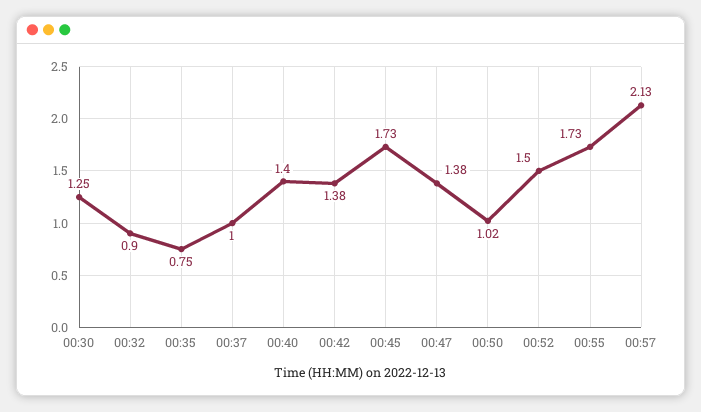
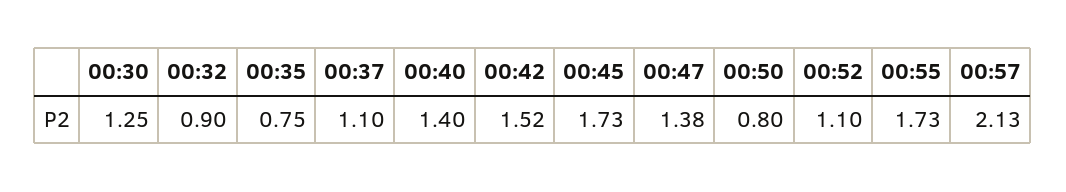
  {
    "00:30": 1.25,
    "00:32": 0.9,
    "00:35": 0.75,
-   "00:37": 1,
+   "00:37": 1.1,
    "00:40": 1.4,
-   "00:42": 1.38,
+   "00:42": 1.52,
    "00:45": 1.73,
    "00:47": 1.38,
-   "00:50": 1.02,
+   "00:50": 0.8,
-   "00:52": 1.5,
+   "00:52": 1.1,
    "00:55": 1.73,
    "00:57": 2.13
  }

